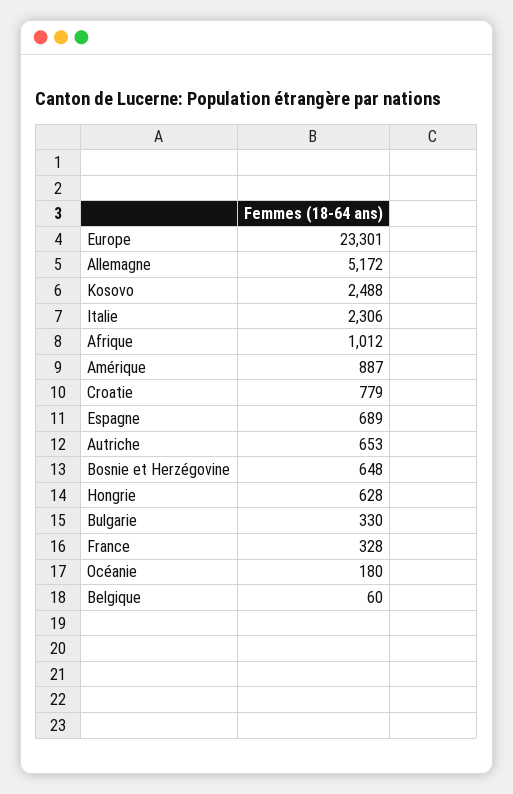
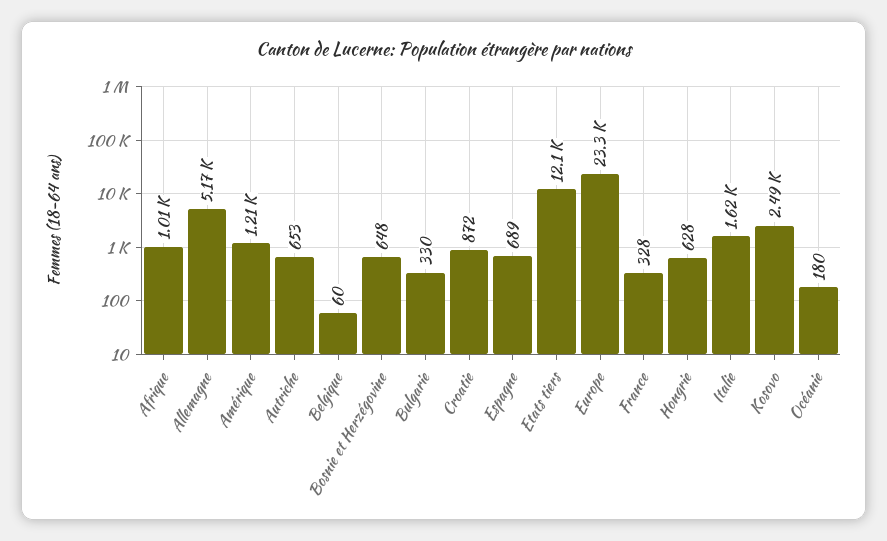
  {
    "Europe": 23301,
    "Allemagne": 5172,
    "Kosovo": 2488,
-   "Italie": 2306,
+   "Italie": 1620,
    "Afrique": 1012,
-   "Amérique": 887,
+   "Amérique": 1210,
-   "Croatie": 779,
+   "Croatie": 872,
    "Espagne": 689,
    "Autriche": 653,
    "Bosnie et Herzégovine": 648,
    "Hongrie": 628,
    "Bulgarie": 330,
    "France": 328,
    "Océanie": 180,
-   "Belgique": 60
+   "Belgique": 60,
+   "Etats tiers": 12100
  }

